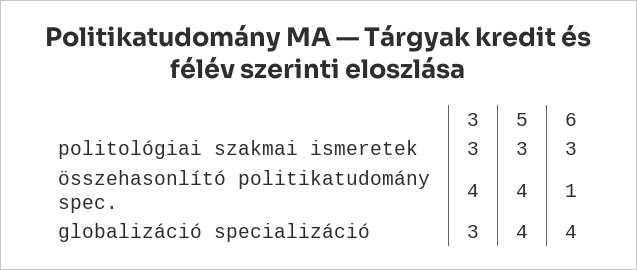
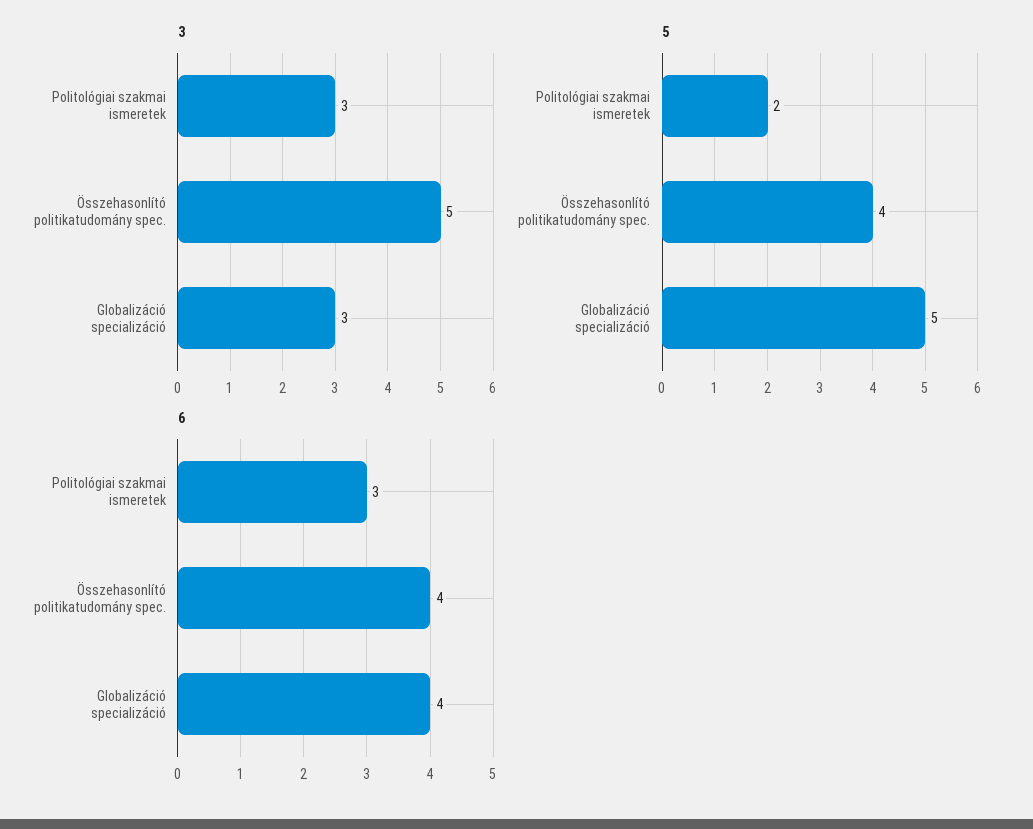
  {
    "3": {
      "politológiai szakmai ismeretek": 3,
-     "összehasonlító politikatudomány spec.": 4,
+     "összehasonlító politikatudomány spec.": 5,
      "globalizáció specializáció": 3
    },
    "5": {
-     "politológiai szakmai ismeretek": 3,
+     "politológiai szakmai ismeretek": 2,
      "összehasonlító politikatudomány spec.": 4,
-     "globalizáció specializáció": 4
+     "globalizáció specializáció": 5
    },
    "6": {
      "politológiai szakmai ismeretek": 3,
-     "összehasonlító politikatudomány spec.": 1,
+     "összehasonlító politikatudomány spec.": 4,
      "globalizáció specializáció": 4
    }
  }

